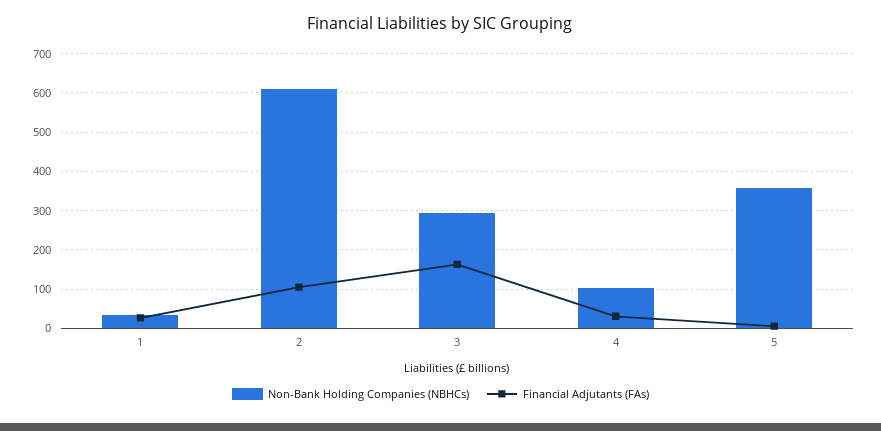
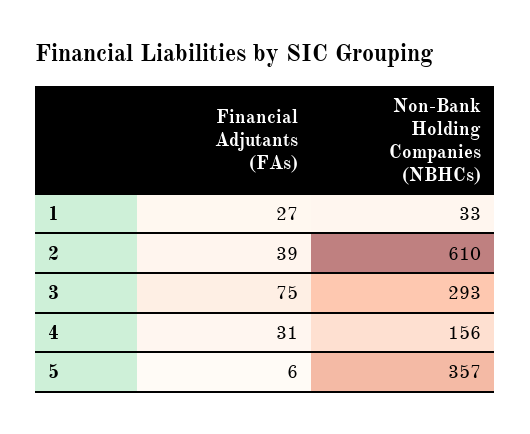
  {
    "Non-Bank Holding Companies (NBHCs)": {
      "1": 33,
      "2": 610,
      "3": 293,
-     "4": 100,
+     "4": 156,
      "5": 357
    },
    "Financial Adjutants (FAs)": {
      "1": 27,
-     "2": 100,
+     "2": 39,
-     "3": 160,
+     "3": 75,
      "4": 31,
      "5": 6
    }
  }

